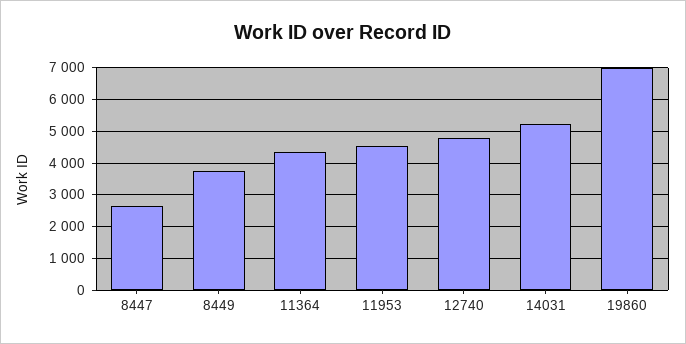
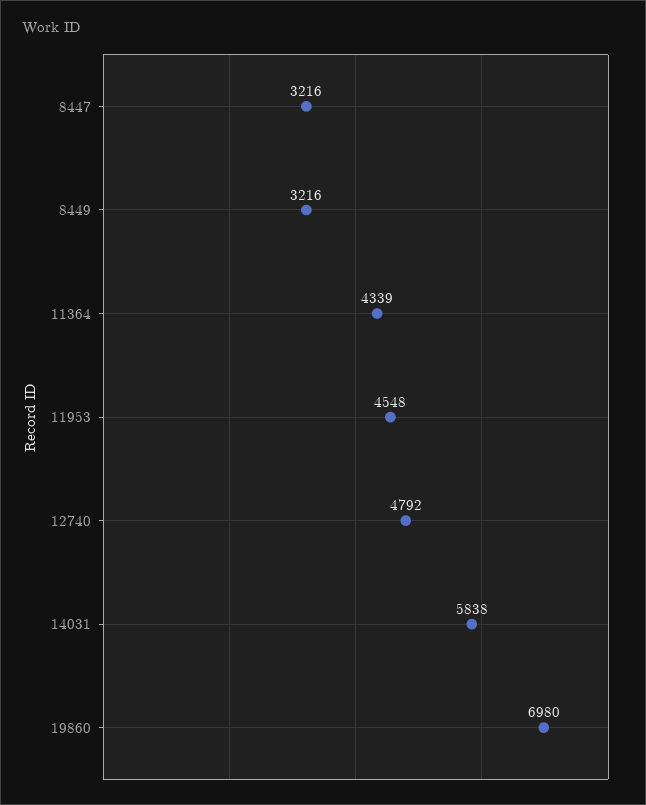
  {
-   "8447": 2600,
+   "8447": 3216,
-   "8449": 3800,
+   "8449": 3216,
    "11364": 4339,
    "11953": 4548,
    "12740": 4792,
-   "14031": 5200,
+   "14031": 5838,
    "19860": 6980
  }

